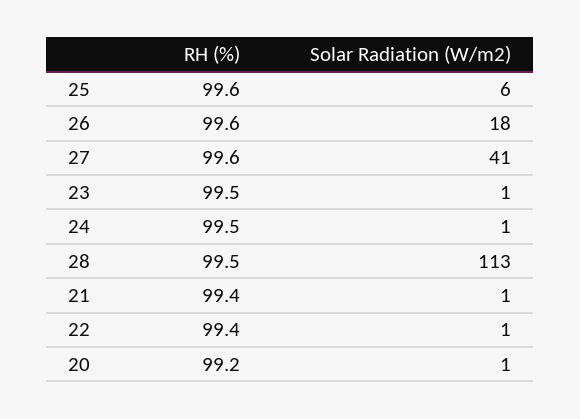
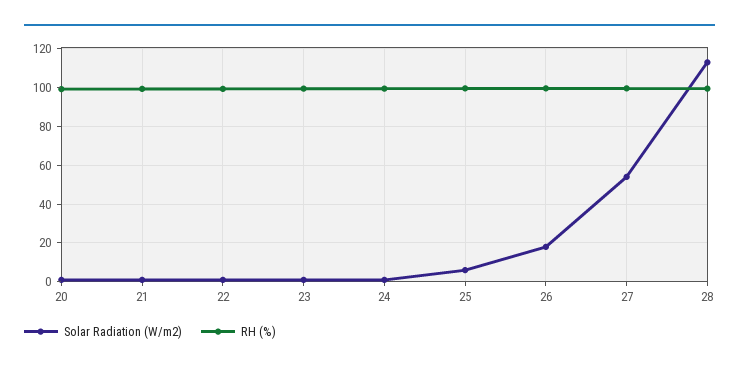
  {
    "RH (%)": {
      "25": 99.6,
      "26": 99.6,
      "27": 99.6,
      "23": 99.5,
      "24": 99.5,
      "28": 99.5,
      "21": 99.4,
      "22": 99.4,
      "20": 99.2
    },
    "Solar Radiation (W/m2)": {
      "25": 6,
      "26": 18,
-     "27": 41,
+     "27": 55,
      "23": 1,
      "24": 1,
      "28": 113,
      "21": 1,
      "22": 1,
      "20": 1
    }
  }

